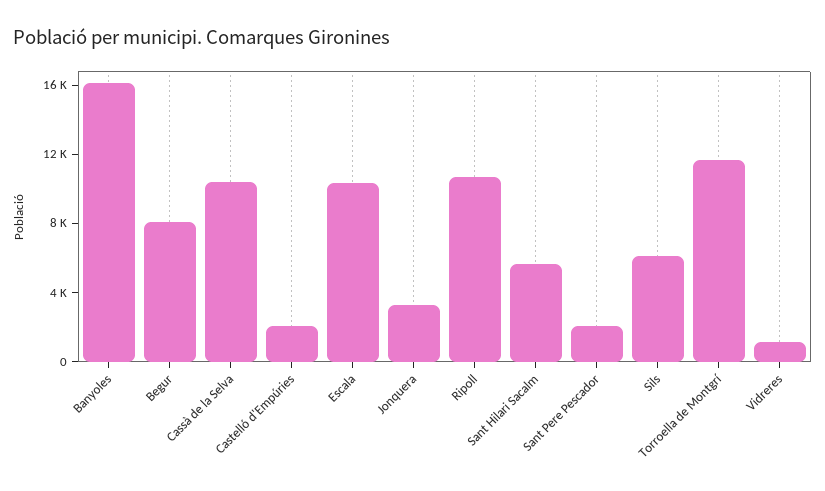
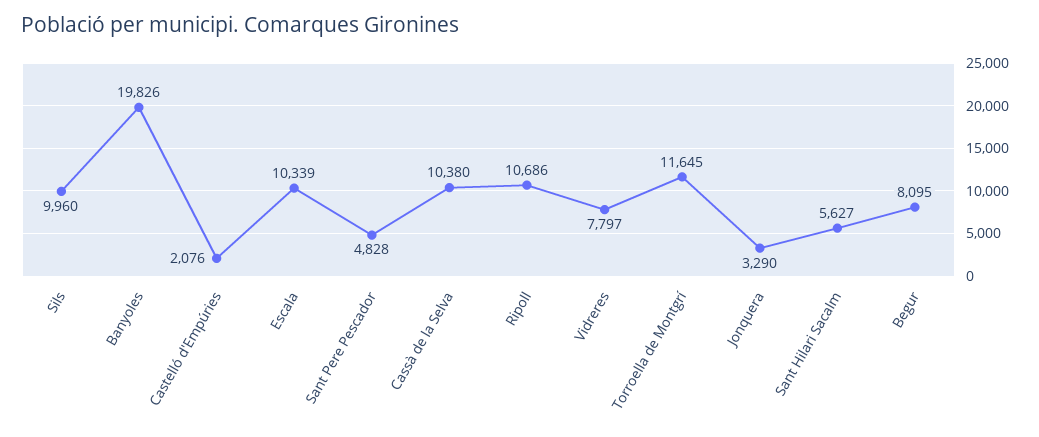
  {
-   "Banyoles": 16000,
+   "Banyoles": 19826,
    "Begur": 8095,
    "Cassà de la Selva": 10380,
    "Castelló d'Empúries": 2076,
    "Escala": 10339,
    "Jonquera": 3290,
    "Ripoll": 10686,
    "Sant Hilari Sacalm": 5627,
-   "Sant Pere Pescador": 2000,
+   "Sant Pere Pescador": 4828,
-   "Sils": 6000,
+   "Sils": 9960,
    "Torroella de Montgrí": 11645,
-   "Vidreres": 1000
+   "Vidreres": 7797
  }

